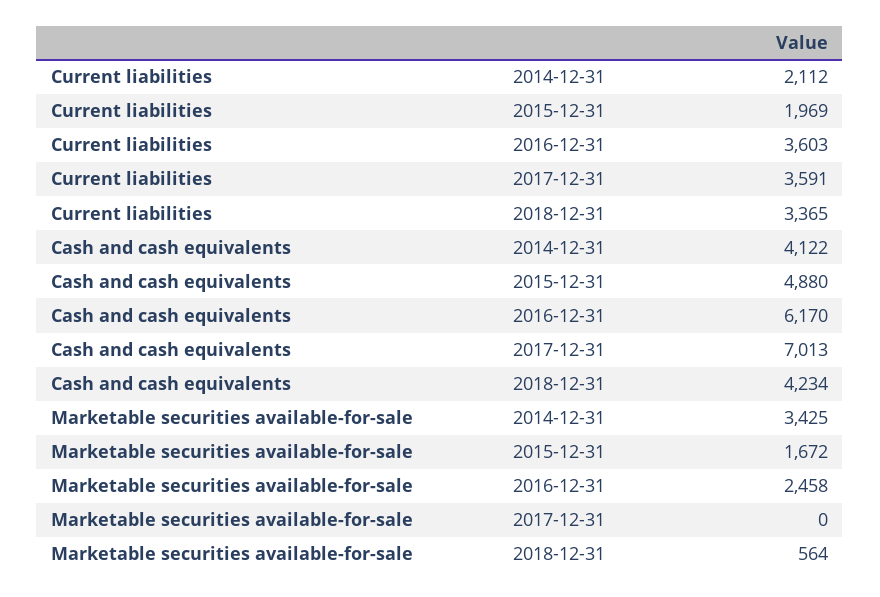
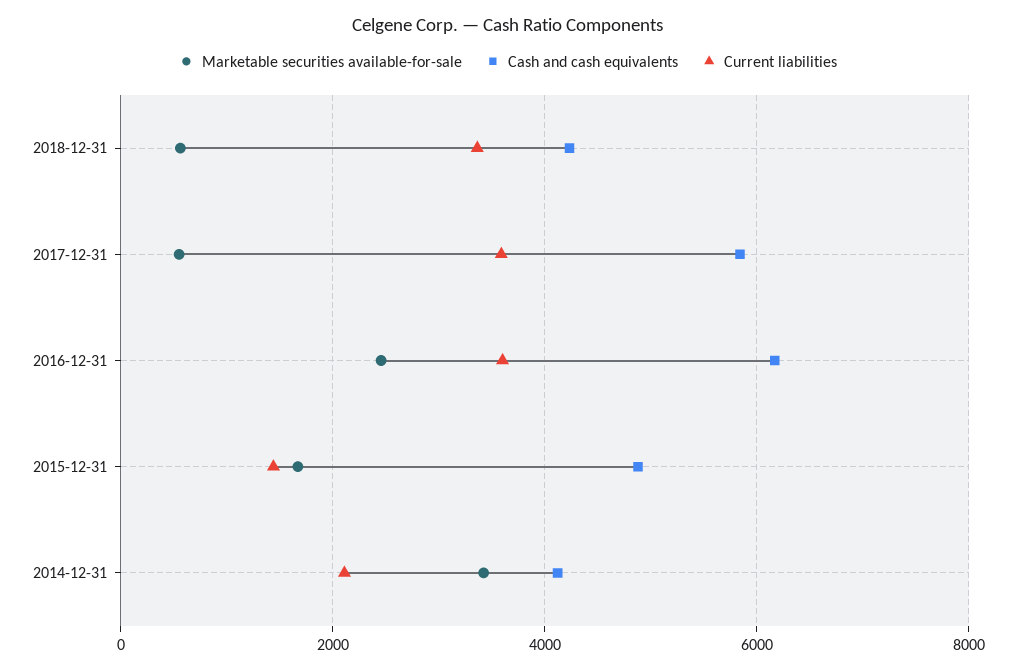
  {
    "Current liabilities": {
      "2014-12-31": 2112,
-     "2015-12-31": 1969,
+     "2015-12-31": 1400,
      "2016-12-31": 3603,
      "2017-12-31": 3591,
      "2018-12-31": 3365
    },
    "Cash and cash equivalents": {
      "2014-12-31": 4122,
      "2015-12-31": 4880,
      "2016-12-31": 6170,
-     "2017-12-31": 7013,
+     "2017-12-31": 5800,
      "2018-12-31": 4234
    },
    "Marketable securities available-for-sale": {
      "2014-12-31": 3425,
      "2015-12-31": 1672,
      "2016-12-31": 2458,
-     "2017-12-31": 0,
+     "2017-12-31": 600,
      "2018-12-31": 564
    }
  }

